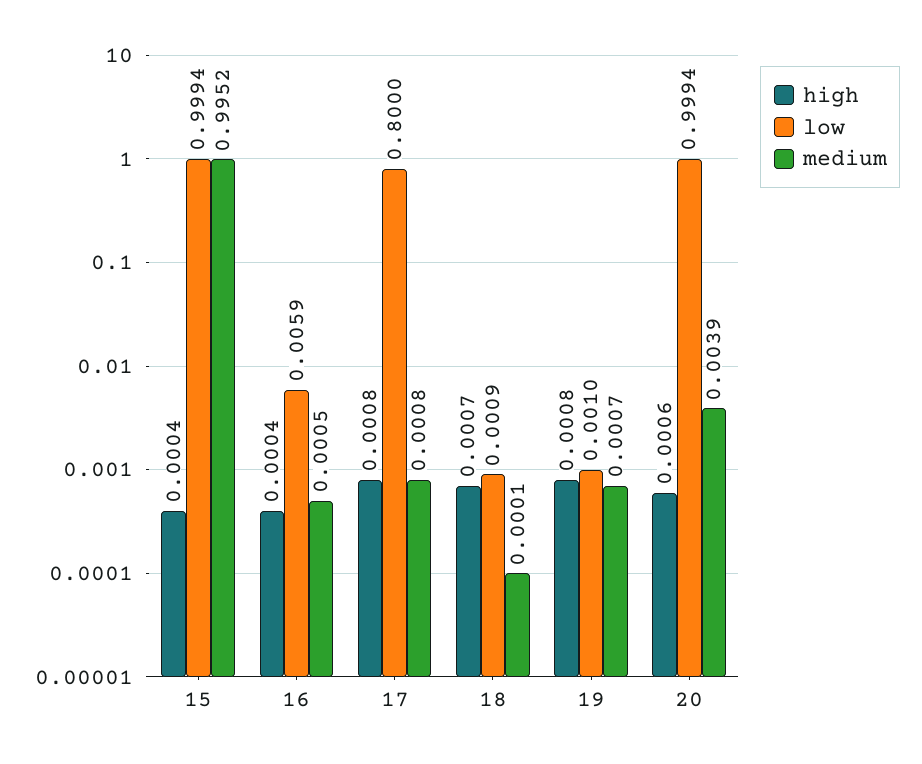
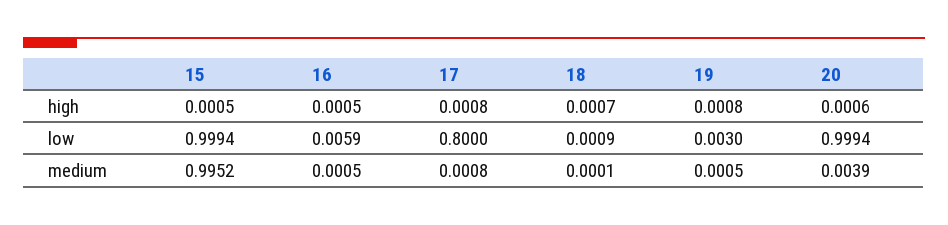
  {
    "high": {
-     "15": 0.0004,
+     "15": 0.0005,
-     "16": 0.0004,
+     "16": 0.0005,
      "17": 0.0008,
      "18": 0.0007,
      "19": 0.0008,
      "20": 0.0006
    },
    "low": {
      "15": 0.9994,
      "16": 0.0059,
      "17": 0.8,
      "18": 0.0009,
-     "19": 0.001,
+     "19": 0.003,
      "20": 0.9994
    },
    "medium": {
      "15": 0.9952,
      "16": 0.0005,
      "17": 0.0008,
      "18": 0.0001,
-     "19": 0.0007,
+     "19": 0.0005,
      "20": 0.0039
    }
  }

